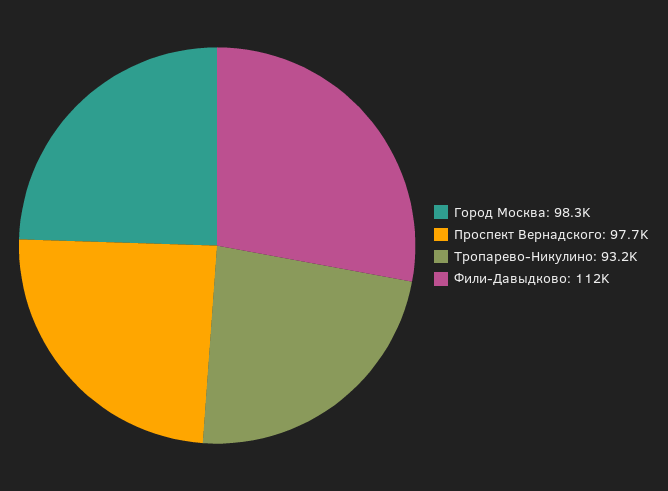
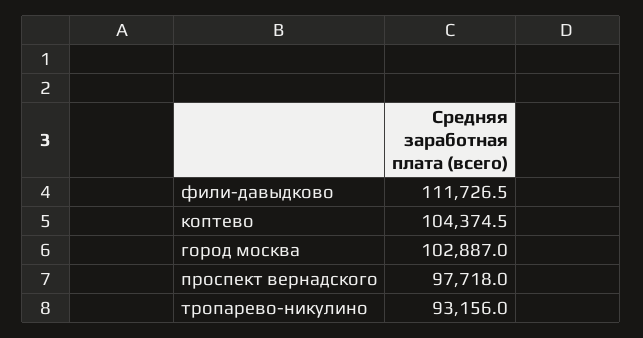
  {
-   "Город Москва": 98300,
+   "Город Москва": 102887,
    "Проспект Вернадского": 97718,
    "Тропарево-Никулино": 93156,
-   "Фили-Давыдково": 111726.5
+   "Фили-Давыдково": 111726.5,
+   "коптево": 104374.5
  }

